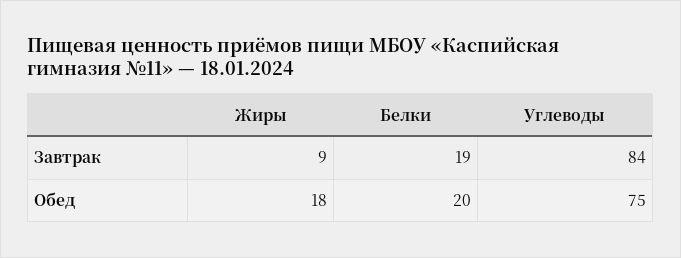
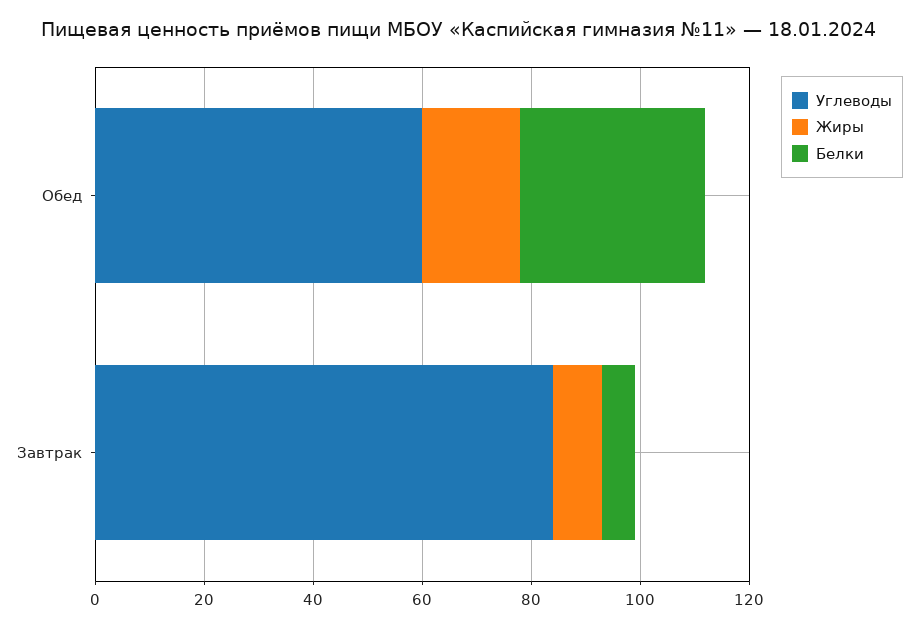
  {
    "Жиры": {
      "Завтрак": 9,
      "Обед": 18
    },
    "Белки": {
-     "Завтрак": 19,
+     "Завтрак": 5,
-     "Обед": 20
+     "Обед": 35
    },
    "Углеводы": {
      "Завтрак": 84,
-     "Обед": 75
+     "Обед": 60
    }
  }

